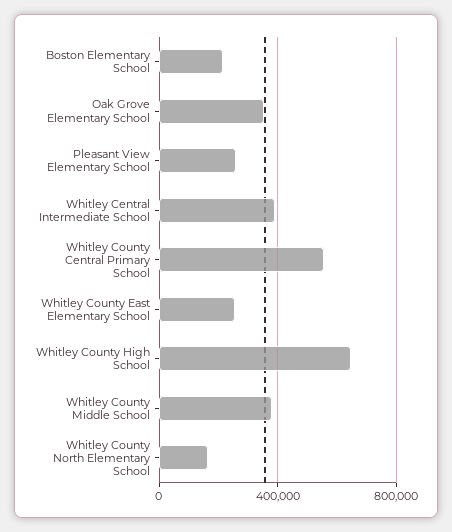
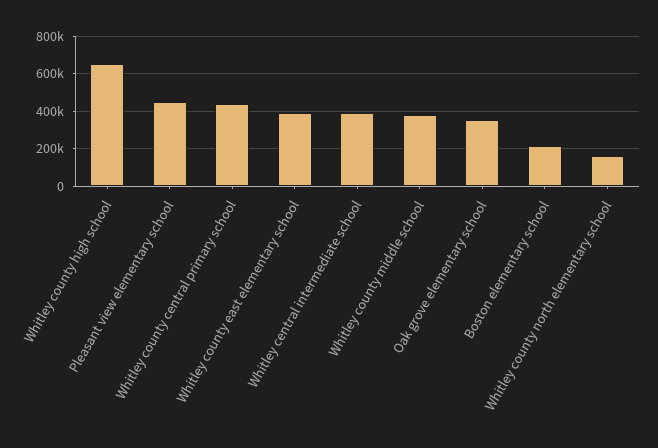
  {
    "Boston Elementary School": 200000,
    "Oak Grove Elementary School": 350000,
-   "Pleasant View Elementary School": 250000,
+   "Pleasant View Elementary School": 450000,
    "Whitley Central Intermediate School": 400000,
-   "Whitley County Central Primary School": 550000,
+   "Whitley County Central Primary School": 450000,
-   "Whitley County East Elementary School": 250000,
+   "Whitley County East Elementary School": 400000,
    "Whitley County High School": 650000,
    "Whitley County Middle School": 400000,
    "Whitley County North Elementary School": 150000
  }

